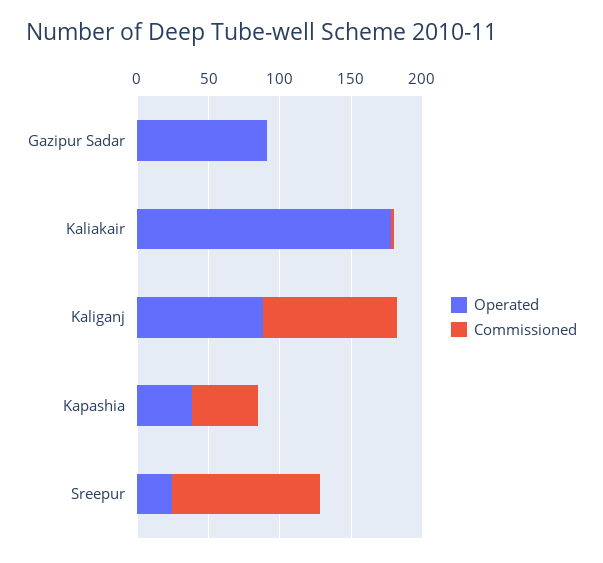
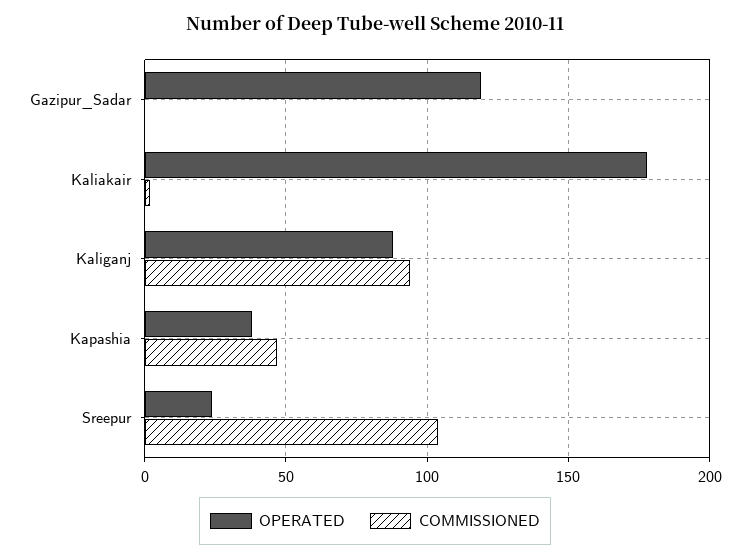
  {
    "Operated": {
-     "Gazipur Sadar": 90,
+     "Gazipur Sadar": 120,
      "Kaliakair": 180,
      "Kaliganj": 90,
      "Kapashia": 40,
      "Sreepur": 25
    },
    "Commissioned": {
      "Gazipur Sadar": 0,
      "Kaliakair": 0,
      "Kaliganj": 95,
      "Kapashia": 45,
      "Sreepur": 105
    }
  }

